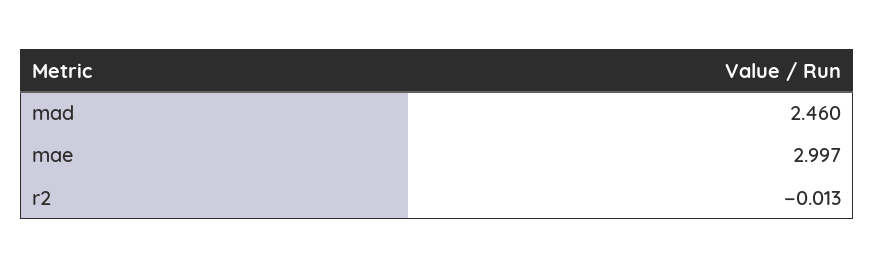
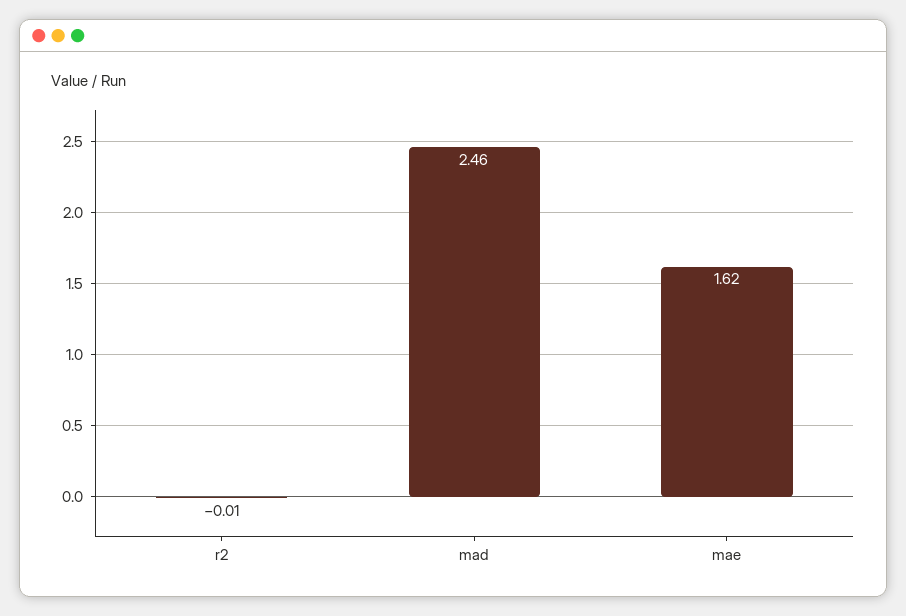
  {
    "mad": 2.46,
-   "mae": 2.997,
+   "mae": 1.62,
    "r2": -0.013
  }

